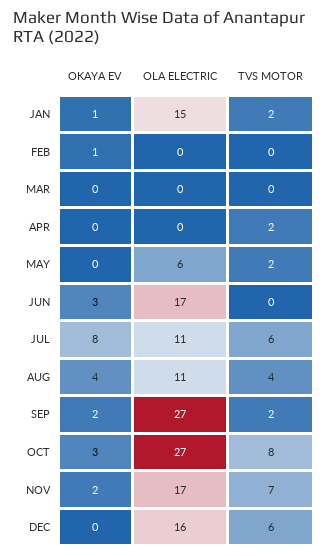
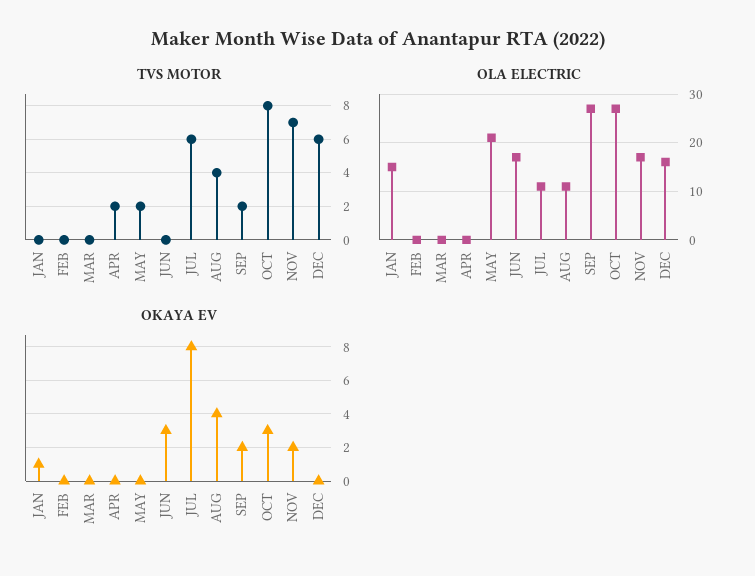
  {
    "OKAYA EV": {
      "JAN": 1,
-     "FEB": 1,
+     "FEB": 0,
      "MAR": 0,
      "APR": 0,
      "MAY": 0,
      "JUN": 3,
      "JUL": 8,
      "AUG": 4,
      "SEP": 2,
      "OCT": 3,
      "NOV": 2,
      "DEC": 0
    },
    "OLA ELECTRIC": {
      "JAN": 15,
      "FEB": 0,
      "MAR": 0,
      "APR": 0,
-     "MAY": 6,
+     "MAY": 20,
      "JUN": 17,
      "JUL": 11,
      "AUG": 11,
      "SEP": 27,
      "OCT": 27,
      "NOV": 17,
      "DEC": 16
    },
    "TVS MOTOR": {
-     "JAN": 2,
+     "JAN": 0,
      "FEB": 0,
      "MAR": 0,
      "APR": 2,
      "MAY": 2,
      "JUN": 0,
      "JUL": 6,
      "AUG": 4,
      "SEP": 2,
      "OCT": 8,
      "NOV": 7,
      "DEC": 6
    }
  }

